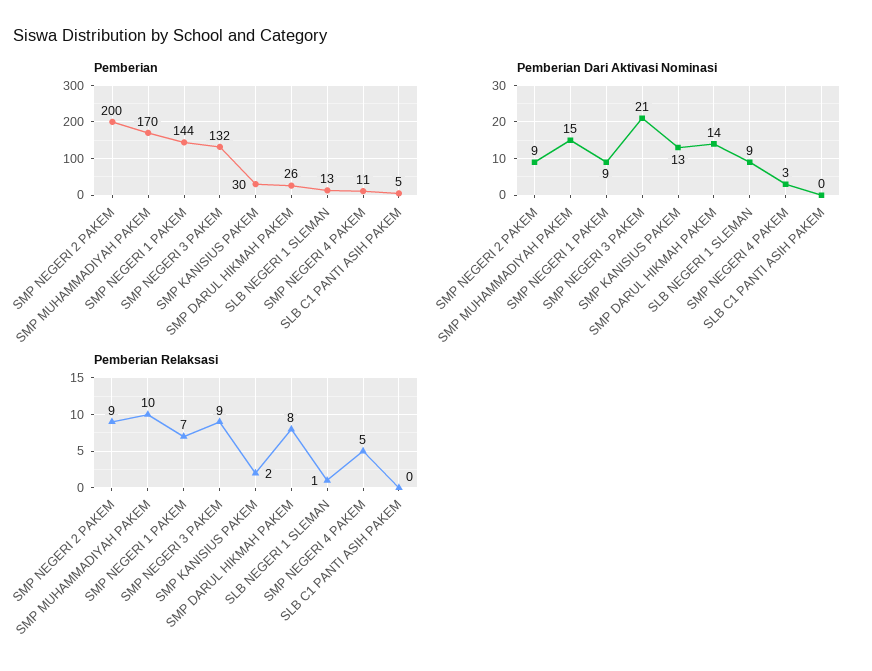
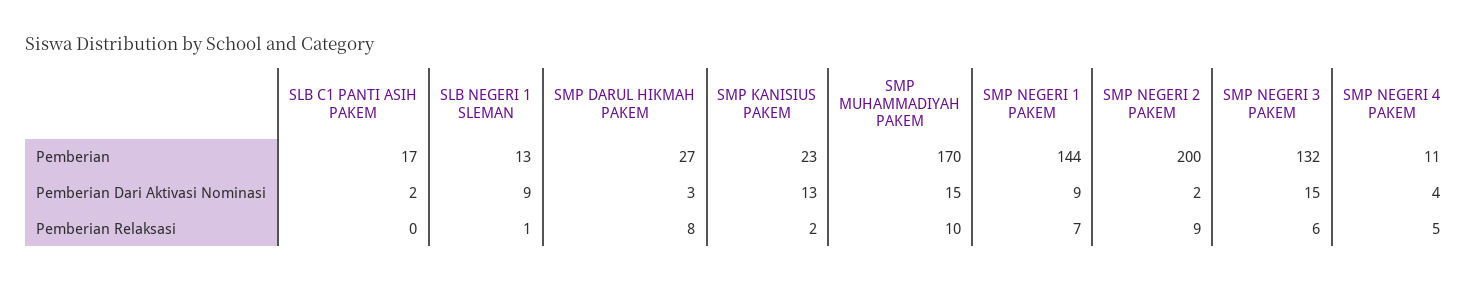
  {
    "Pemberian": {
      "SMP NEGERI 2 PAKEM": 200,
      "SMP MUHAMMADIYAH PAKEM": 170,
      "SMP NEGERI 1 PAKEM": 144,
      "SMP NEGERI 3 PAKEM": 132,
-     "SMP KANISIUS PAKEM": 30,
+     "SMP KANISIUS PAKEM": 23,
-     "SMP DARUL HIKMAH PAKEM": 26,
+     "SMP DARUL HIKMAH PAKEM": 27,
      "SLB NEGERI 1 SLEMAN": 13,
      "SMP NEGERI 4 PAKEM": 11,
-     "SLB C1 PANTI ASIH PAKEM": 5
+     "SLB C1 PANTI ASIH PAKEM": 17
    },
    "Pemberian Dari Aktivasi Nominasi": {
-     "SMP NEGERI 2 PAKEM": 9,
+     "SMP NEGERI 2 PAKEM": 2,
      "SMP MUHAMMADIYAH PAKEM": 15,
      "SMP NEGERI 1 PAKEM": 9,
-     "SMP NEGERI 3 PAKEM": 21,
+     "SMP NEGERI 3 PAKEM": 15,
      "SMP KANISIUS PAKEM": 13,
-     "SMP DARUL HIKMAH PAKEM": 14,
+     "SMP DARUL HIKMAH PAKEM": 3,
      "SLB NEGERI 1 SLEMAN": 9,
-     "SMP NEGERI 4 PAKEM": 3,
+     "SMP NEGERI 4 PAKEM": 4,
-     "SLB C1 PANTI ASIH PAKEM": 0
+     "SLB C1 PANTI ASIH PAKEM": 2
    },
    "Pemberian Relaksasi": {
      "SMP NEGERI 2 PAKEM": 9,
      "SMP MUHAMMADIYAH PAKEM": 10,
      "SMP NEGERI 1 PAKEM": 7,
-     "SMP NEGERI 3 PAKEM": 9,
+     "SMP NEGERI 3 PAKEM": 6,
      "SMP KANISIUS PAKEM": 2,
      "SMP DARUL HIKMAH PAKEM": 8,
      "SLB NEGERI 1 SLEMAN": 1,
      "SMP NEGERI 4 PAKEM": 5,
      "SLB C1 PANTI ASIH PAKEM": 0
    }
  }

